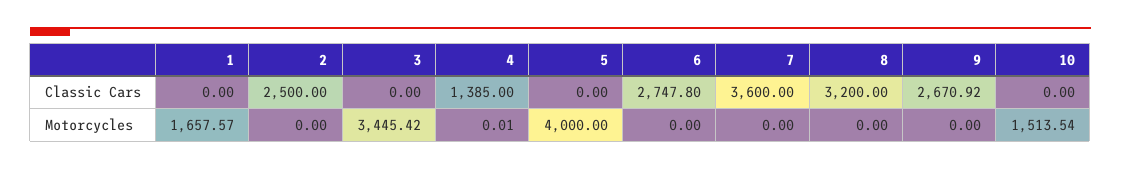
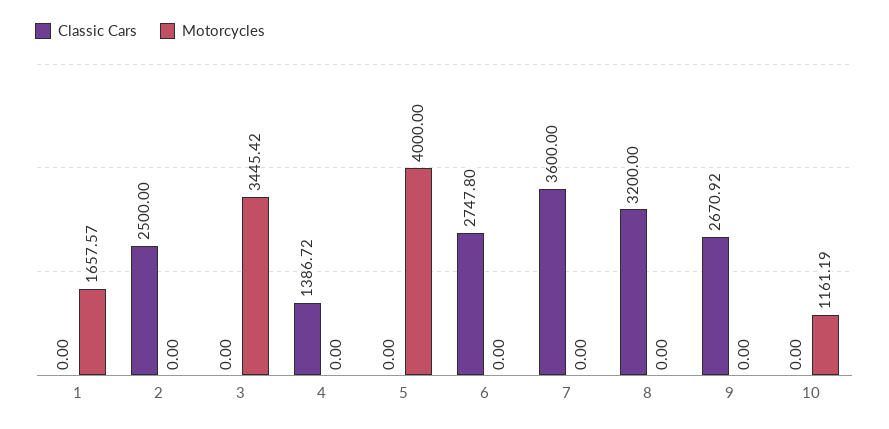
  {
    "Classic Cars": {
      "1": 0,
      "2": 2500,
      "3": 0,
-     "4": 1385,
+     "4": 1386.72,
      "5": 0,
      "6": 2747.8,
      "7": 3600,
      "8": 3200,
      "9": 2670.92,
      "10": 0
    },
    "Motorcycles": {
      "1": 1657.57,
      "2": 0,
      "3": 3445.42,
-     "4": 0.01,
+     "4": 0,
      "5": 4000,
      "6": 0,
      "7": 0,
      "8": 0,
      "9": 0,
-     "10": 1513.54
+     "10": 1161.19
    }
  }

